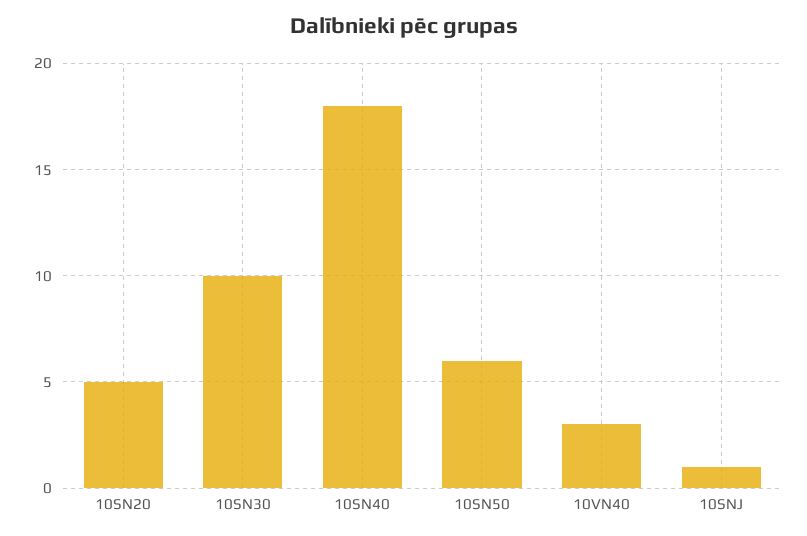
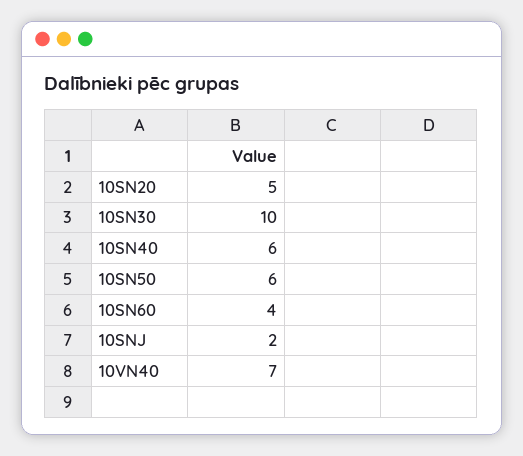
  {
    "10SN20": 5,
    "10SN30": 10,
-   "10SN40": 18,
+   "10SN40": 6,
    "10SN50": 6,
-   "10VN40": 3,
+   "10VN40": 7,
-   "10SNJ": 1
+   "10SNJ": 2,
+   "10SN60": 4
  }

